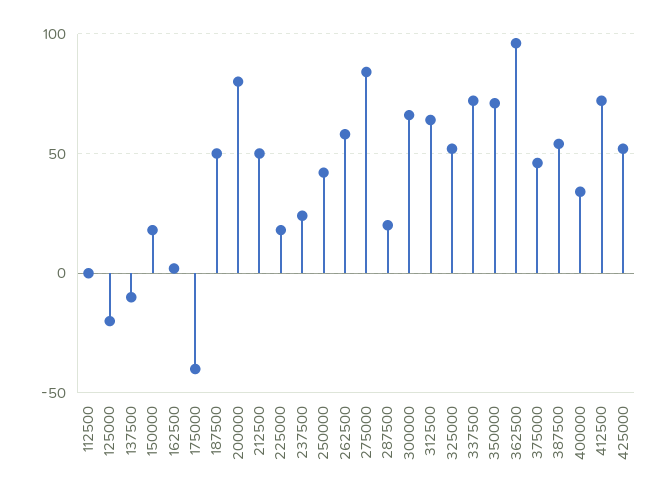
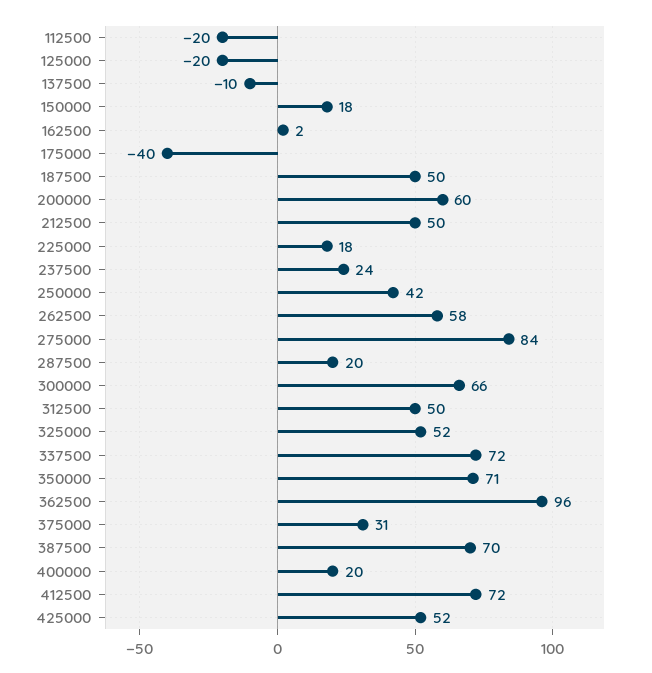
  {
-   "112500": 0,
+   "112500": -20,
    "125000": -20,
    "137500": -10,
    "150000": 18,
    "162500": 2,
    "175000": -40,
    "187500": 50,
-   "200000": 80,
+   "200000": 60,
    "212500": 50,
    "225000": 18,
    "237500": 24,
    "250000": 42,
    "262500": 58,
    "275000": 84,
    "287500": 20,
    "300000": 66,
-   "312500": 65,
+   "312500": 50,
    "325000": 52,
    "337500": 72,
    "350000": 71,
    "362500": 96,
-   "375000": 45,
+   "375000": 31,
-   "387500": 55,
+   "387500": 70,
-   "400000": 35,
+   "400000": 20,
    "412500": 72,
    "425000": 52
  }

